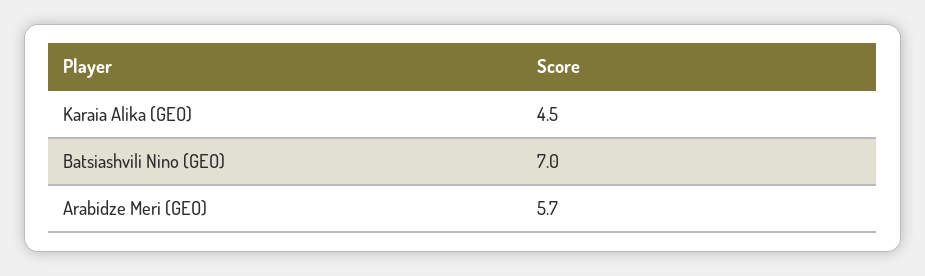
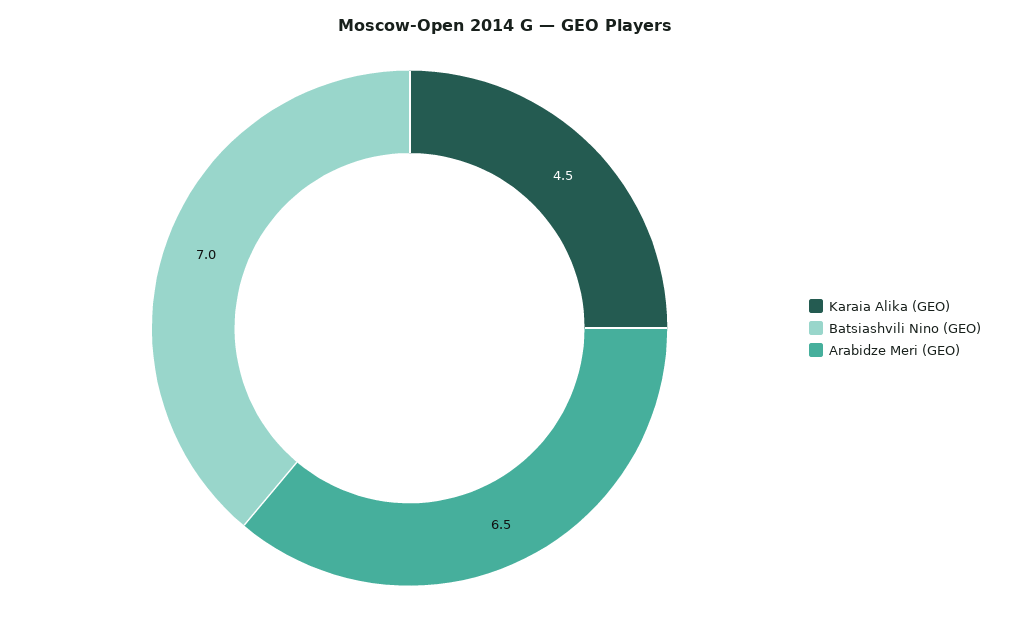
  {
    "Karaia Alika (GEO)": 4.5,
    "Batsiashvili Nino (GEO)": 7,
-   "Arabidze Meri (GEO)": 5.7
+   "Arabidze Meri (GEO)": 6.5
  }

